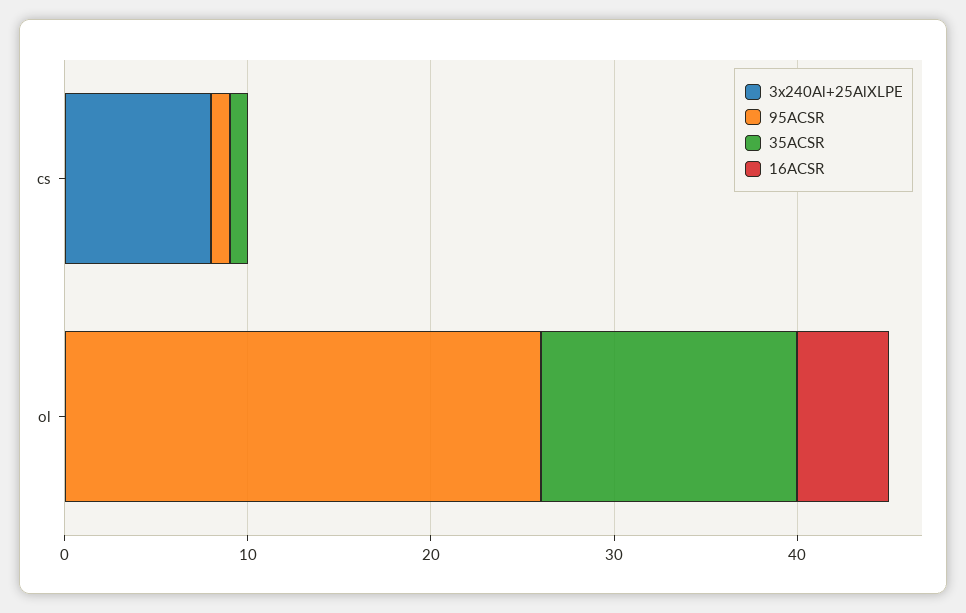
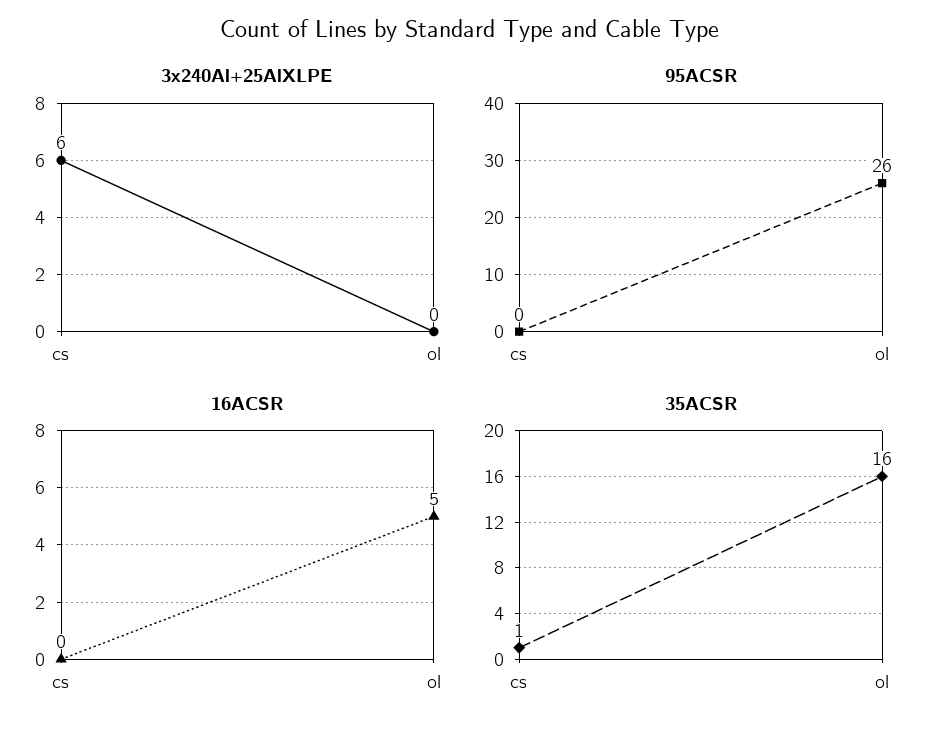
  {
    "3x240Al+25AlXLPE": {
-     "cs": 8,
+     "cs": 6,
      "ol": 0
    },
    "95ACSR": {
-     "cs": 1,
+     "cs": 0,
      "ol": 26
    },
    "35ACSR": {
      "cs": 1,
-     "ol": 14
+     "ol": 16
    },
    "16ACSR": {
      "cs": 0,
      "ol": 5
    }
  }

